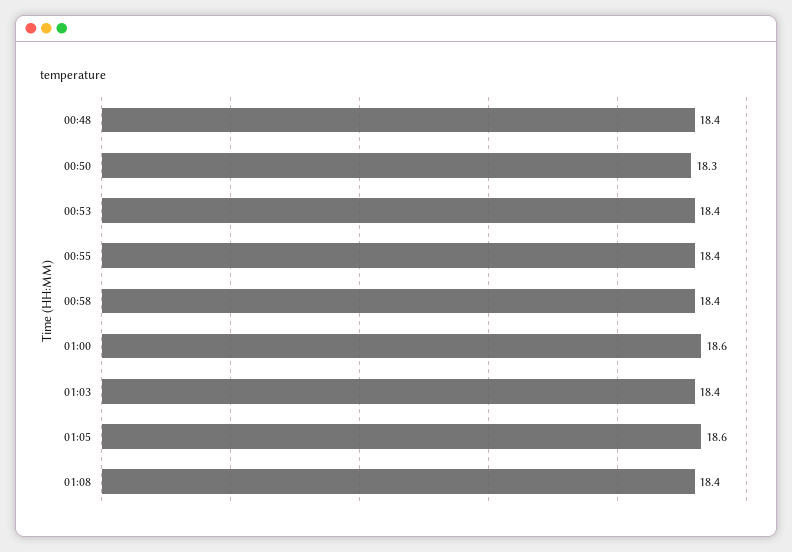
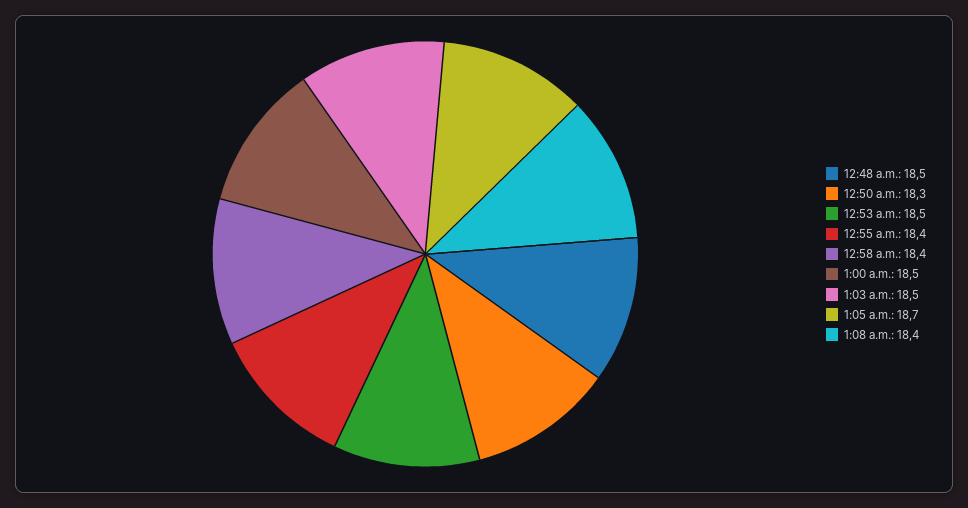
  {
-   "00:48": 18.4,
+   "00:48": 18.5,
    "00:50": 18.3,
-   "00:53": 18.4,
+   "00:53": 18.5,
    "00:55": 18.4,
    "00:58": 18.4,
-   "01:00": 18.6,
+   "01:00": 18.5,
-   "01:03": 18.4,
+   "01:03": 18.5,
-   "01:05": 18.6,
+   "01:05": 18.7,
    "01:08": 18.4
  }

